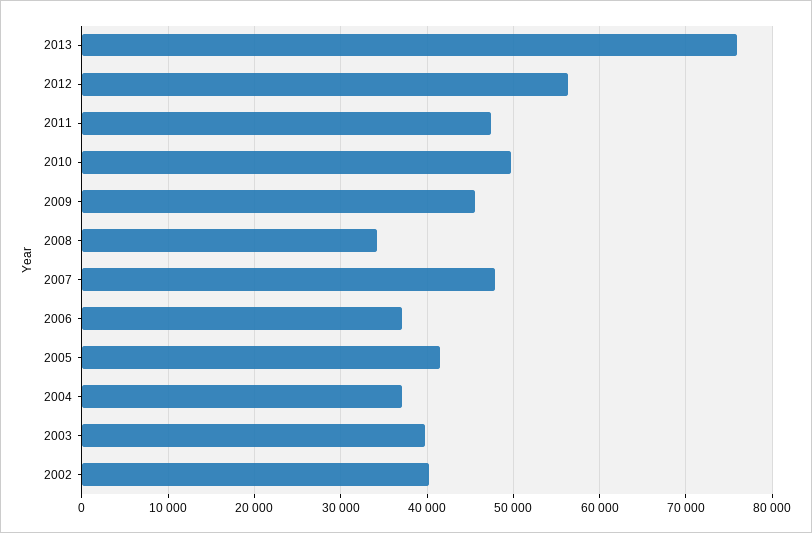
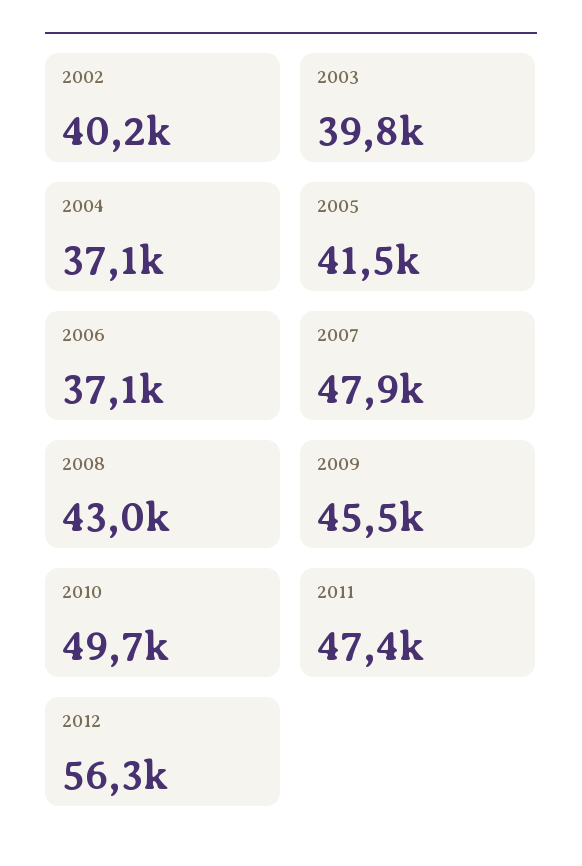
  {
-   "2013": 76000,
    "2012": 56300,
    "2011": 47400,
    "2010": 49700,
    "2009": 45500,
-   "2008": 34000,
+   "2008": 43000,
    "2007": 47900,
    "2006": 37100,
    "2005": 41500,
    "2004": 37100,
    "2003": 39800,
    "2002": 40200
  }

